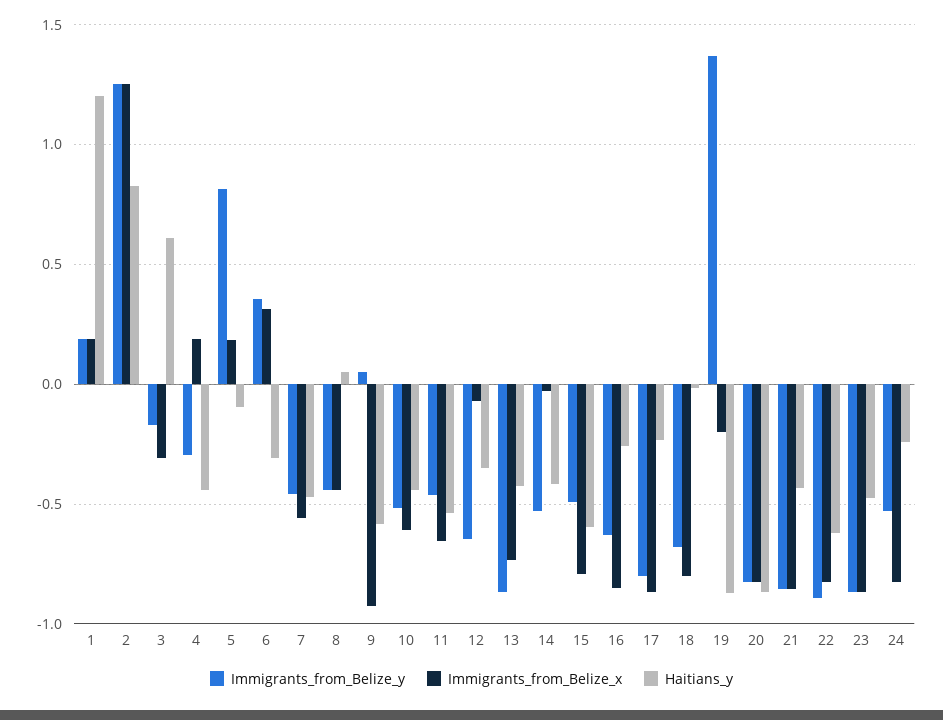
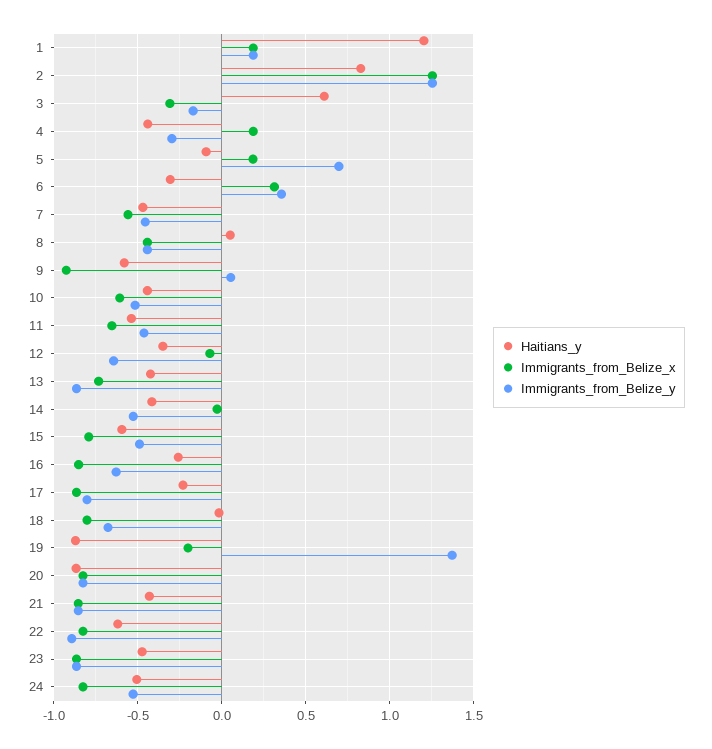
  {
    "Immigrants_from_Belize_y": {
      "1": 0.2,
      "2": 1.25,
      "3": -0.15,
      "4": -0.3,
-     "5": 0.8,
+     "5": 0.7,
      "6": 0.35,
      "7": -0.45,
      "8": -0.45,
      "9": 0.05,
      "10": -0.5,
      "11": -0.45,
      "12": -0.65,
      "13": -0.85,
      "14": -0.55,
      "15": -0.5,
      "16": -0.65,
      "17": -0.8,
      "18": -0.7,
      "19": 1.35,
      "20": -0.85,
      "21": -0.85,
      "22": -0.9,
      "23": -0.85,
      "24": -0.55
    },
    "Immigrants_from_Belize_x": {
      "1": 0.2,
      "2": 1.25,
      "3": -0.3,
      "4": 0.2,
      "5": 0.2,
      "6": 0.3,
      "7": -0.55,
      "8": -0.45,
      "9": -0.95,
      "10": -0.6,
      "11": -0.65,
      "12": -0.05,
      "13": -0.75,
      "14": -0.05,
      "15": -0.8,
      "16": -0.85,
      "17": -0.85,
      "18": -0.8,
      "19": -0.2,
      "20": -0.85,
      "21": -0.85,
      "22": -0.85,
      "23": -0.85,
      "24": -0.85
    },
    "Haitians_y": {
      "1": 1.2,
      "2": 0.85,
      "3": 0.6,
      "4": -0.45,
      "5": -0.1,
      "6": -0.3,
      "7": -0.45,
      "8": 0.05,
      "9": -0.6,
      "10": -0.45,
      "11": -0.55,
      "12": -0.35,
      "13": -0.4,
      "14": -0.4,
      "15": -0.6,
      "16": -0.25,
      "17": -0.25,
      "18": 0,
      "19": -0.85,
      "20": -0.85,
      "21": -0.45,
      "22": -0.6,
      "23": -0.45,
-     "24": -0.25
+     "24": -0.5
    }
  }

